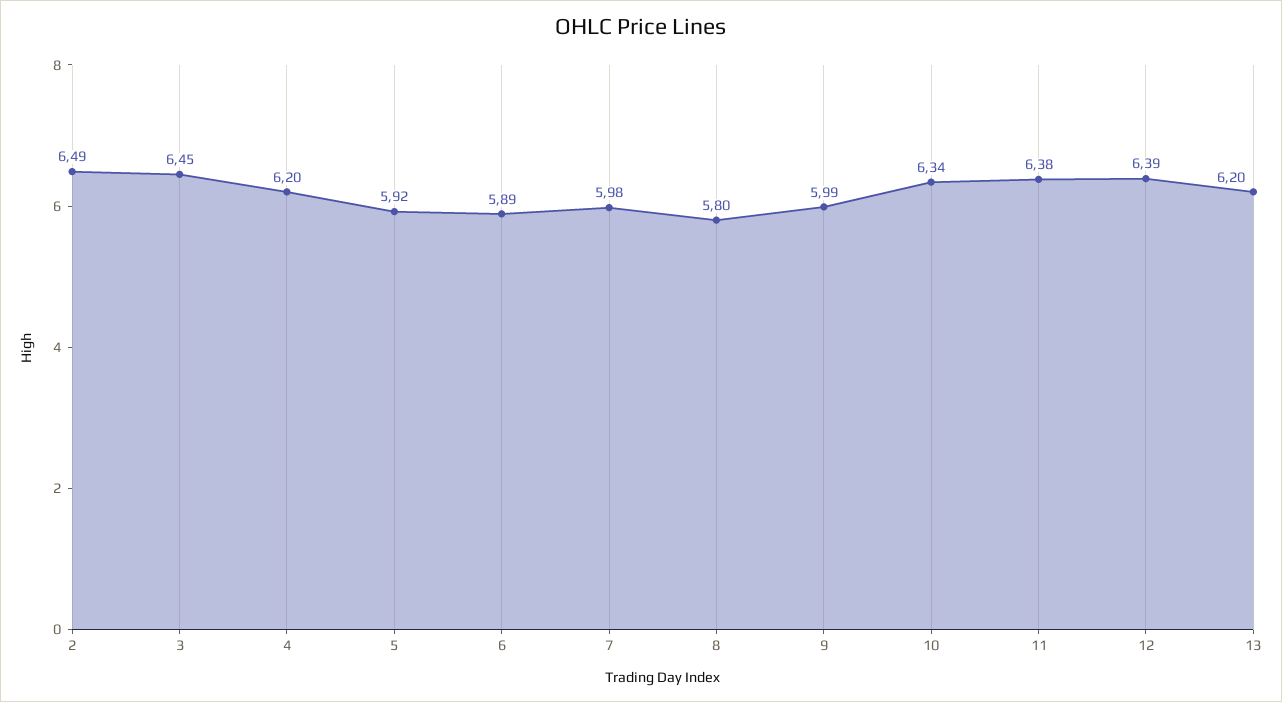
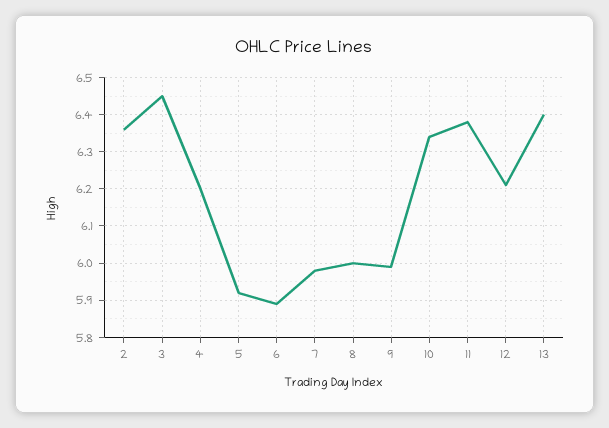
  {
-   "2": 6.49,
+   "2": 6.35,
    "3": 6.45,
    "4": 6.2,
    "5": 5.92,
    "6": 5.89,
    "7": 5.98,
-   "8": 5.8,
+   "8": 6,
    "9": 5.99,
    "10": 6.34,
    "11": 6.38,
-   "12": 6.39,
+   "12": 6.2,
-   "13": 6.2
+   "13": 6.4
  }

